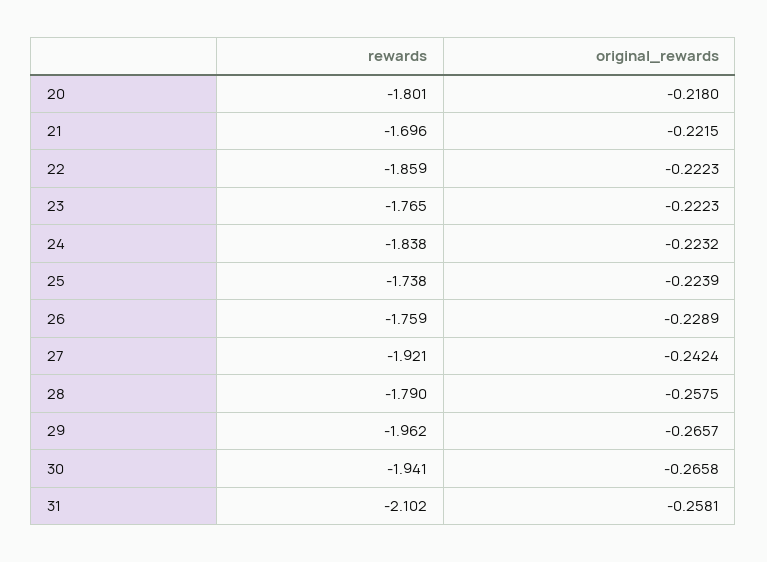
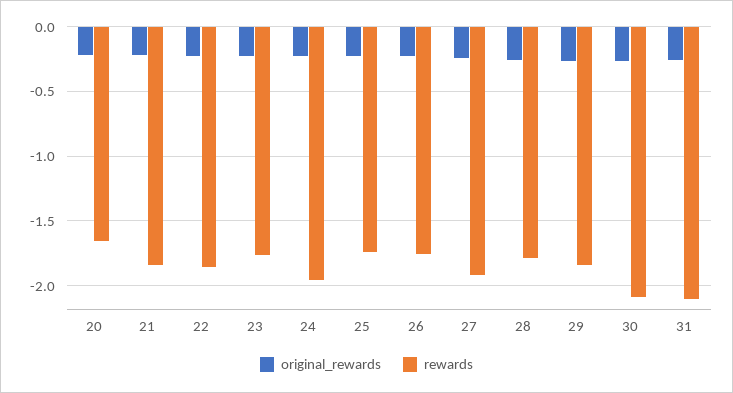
  {
    "rewards": {
-     "20": -1.801,
+     "20": -1.65,
-     "21": -1.696,
+     "21": -1.85,
      "22": -1.859,
      "23": -1.765,
-     "24": -1.838,
+     "24": -1.95,
      "25": -1.738,
      "26": -1.759,
      "27": -1.921,
      "28": -1.79,
-     "29": -1.962,
+     "29": -1.85,
-     "30": -1.941,
+     "30": -2.1,
      "31": -2.102
    },
    "original_rewards": {
      "20": -0.218,
      "21": -0.2215,
      "22": -0.2223,
      "23": -0.2223,
      "24": -0.2232,
      "25": -0.2239,
      "26": -0.2289,
      "27": -0.2424,
      "28": -0.2575,
      "29": -0.2657,
      "30": -0.2658,
      "31": -0.2581
    }
  }

